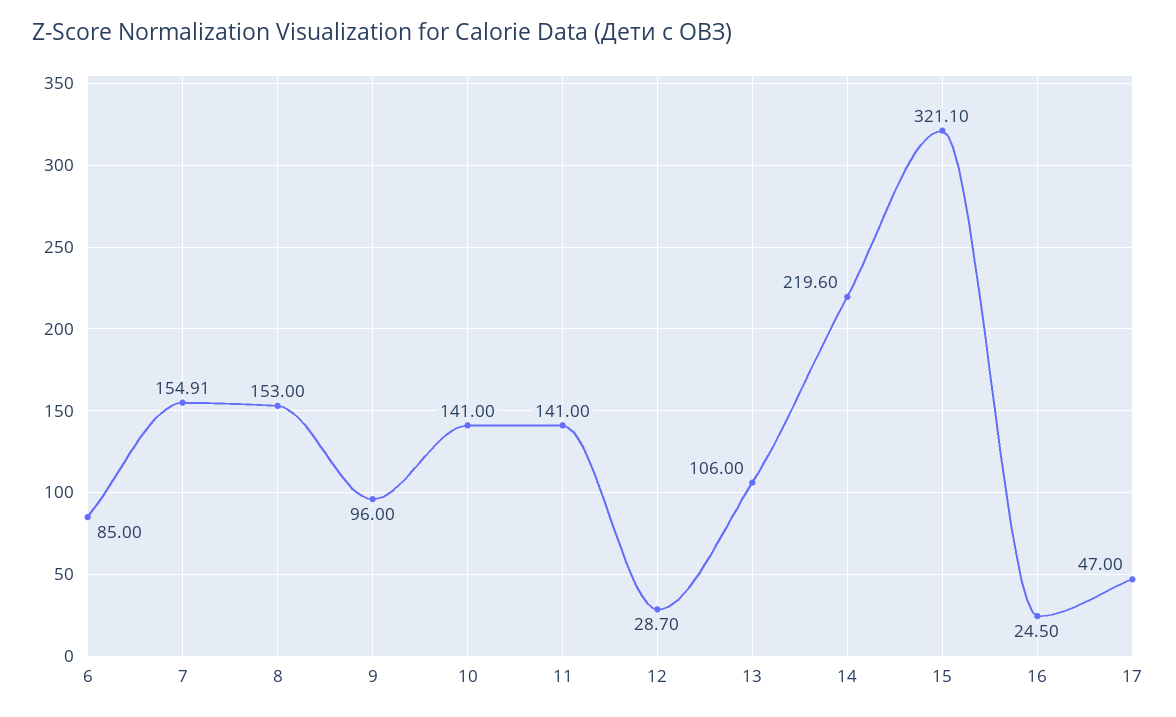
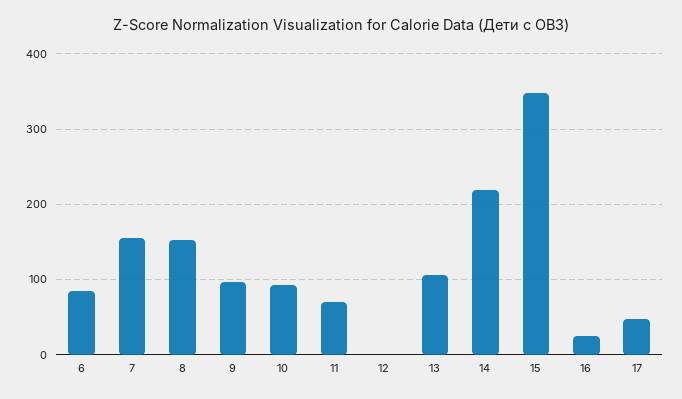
  {
    "6": 85,
    "7": 154.91,
    "8": 153,
    "9": 96,
-   "10": 141,
+   "10": 90,
-   "11": 141,
+   "11": 70,
-   "12": 28.7,
+   "12": 0,
    "13": 106,
    "14": 219.6,
-   "15": 321.1,
+   "15": 350,
    "16": 24.5,
    "17": 47
  }

